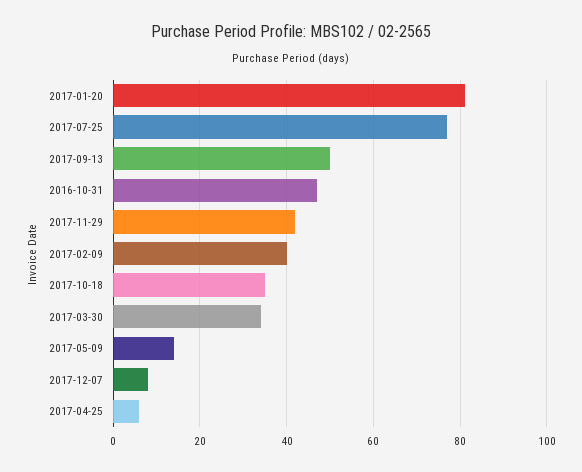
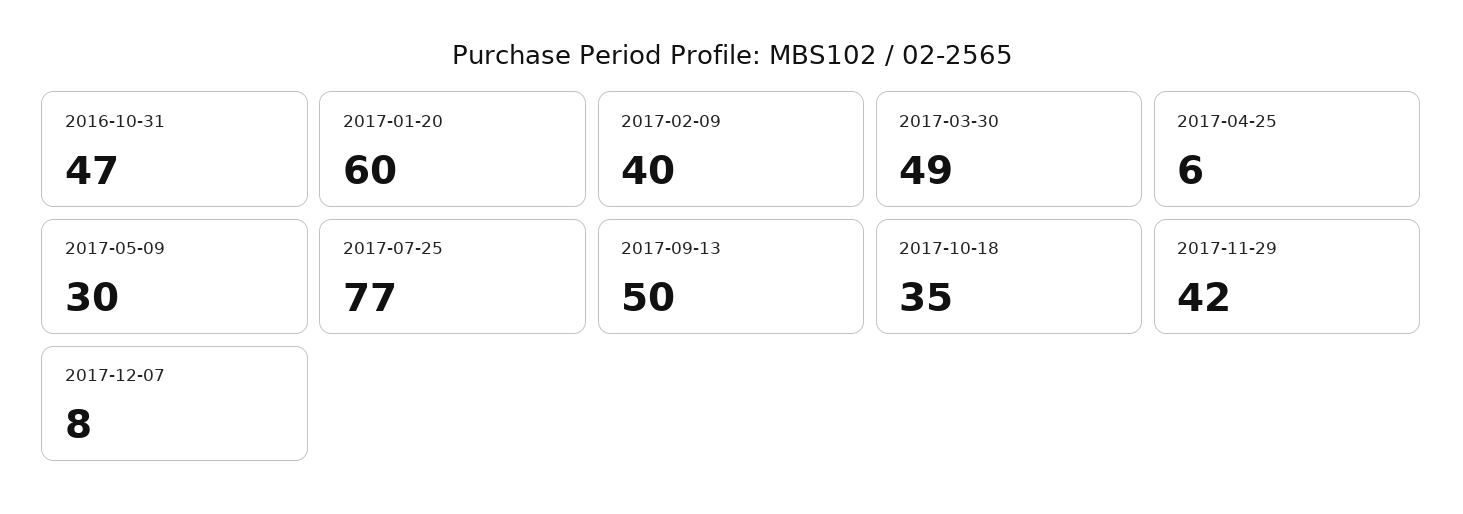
  {
-   "2017-01-20": 80,
+   "2017-01-20": 60,
    "2017-07-25": 77,
    "2017-09-13": 50,
    "2016-10-31": 47,
    "2017-11-29": 42,
    "2017-02-09": 40,
    "2017-10-18": 35,
-   "2017-03-30": 35,
+   "2017-03-30": 49,
-   "2017-05-09": 15,
+   "2017-05-09": 30,
    "2017-12-07": 8,
    "2017-04-25": 6
  }

